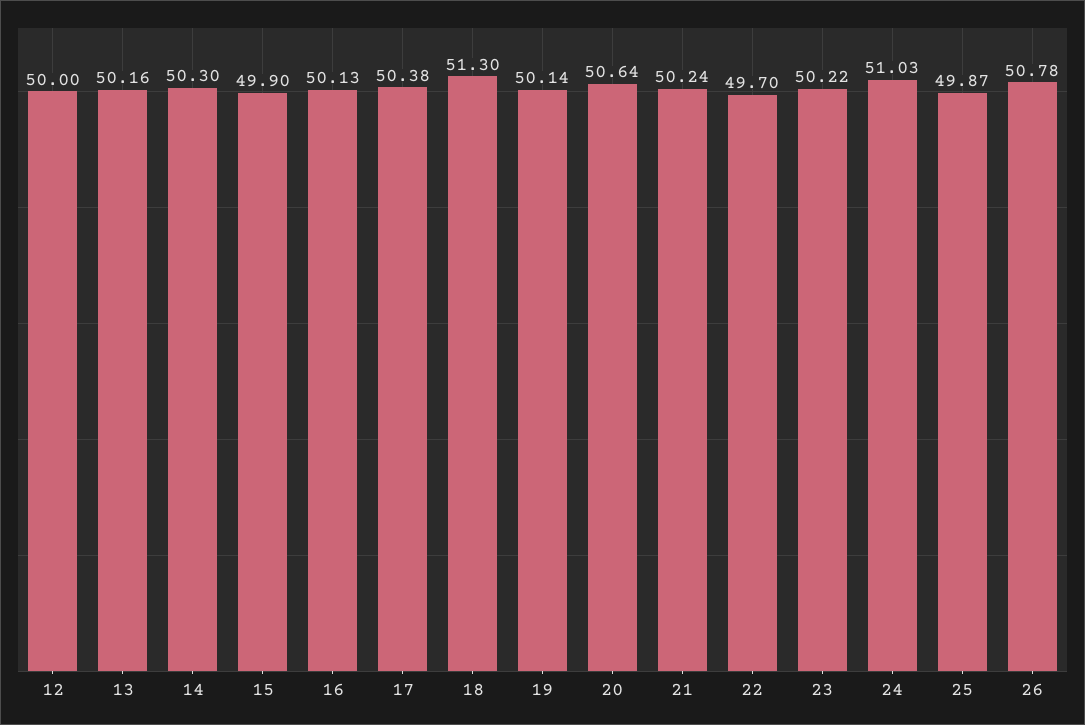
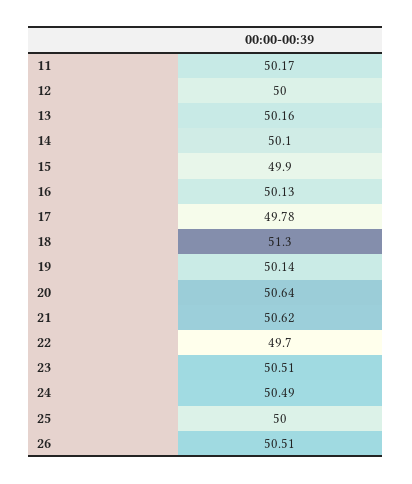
  {
    "12": 50,
    "13": 50.16,
-   "14": 50.3,
+   "14": 50.1,
    "15": 49.9,
    "16": 50.13,
-   "17": 50.38,
+   "17": 49.78,
    "18": 51.3,
    "19": 50.14,
    "20": 50.64,
-   "21": 50.24,
+   "21": 50.62,
    "22": 49.7,
-   "23": 50.22,
+   "23": 50.51,
-   "24": 51.03,
+   "24": 50.49,
-   "25": 49.87,
+   "25": 50,
-   "26": 50.78
+   "26": 50.51,
+   "11": 50.17
  }

